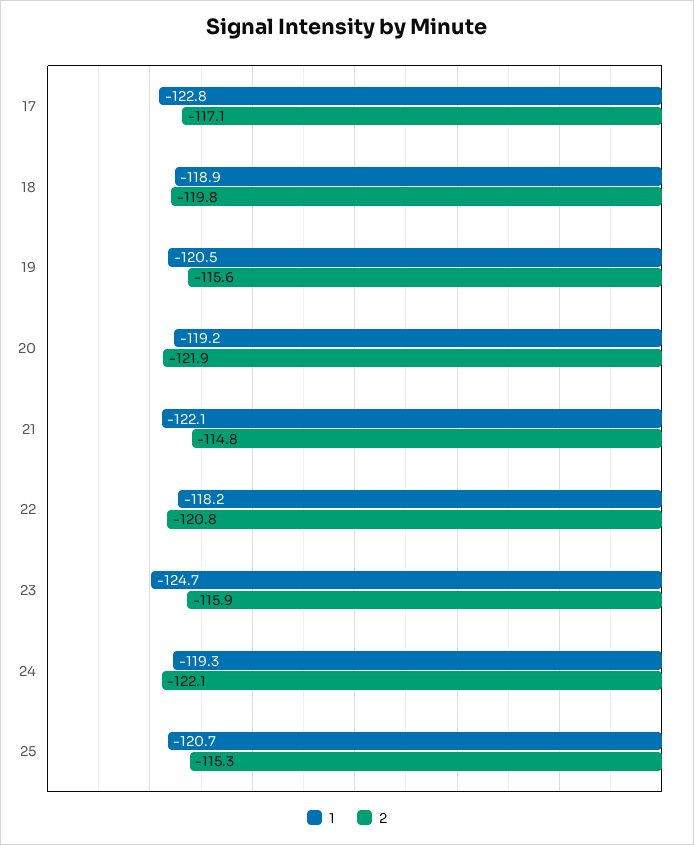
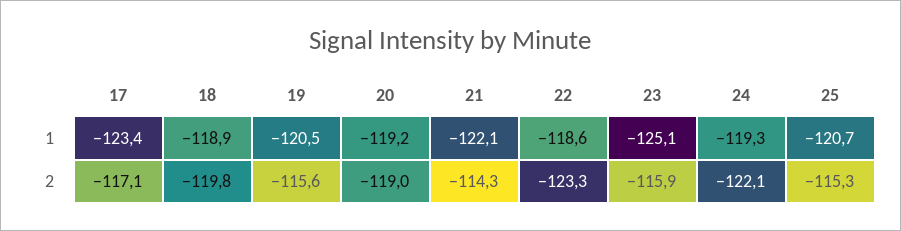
  {
    "1": {
-     "17": -122.8,
+     "17": -123.4,
      "18": -118.9,
      "19": -120.5,
      "20": -119.2,
      "21": -122.1,
-     "22": -118.2,
+     "22": -118.6,
-     "23": -124.7,
+     "23": -125.1,
      "24": -119.3,
      "25": -120.7
    },
    "2": {
      "17": -117.1,
      "18": -119.8,
      "19": -115.6,
-     "20": -121.9,
+     "20": -119,
-     "21": -114.8,
+     "21": -114.3,
-     "22": -120.8,
+     "22": -123.3,
      "23": -115.9,
      "24": -122.1,
      "25": -115.3
    }
  }

